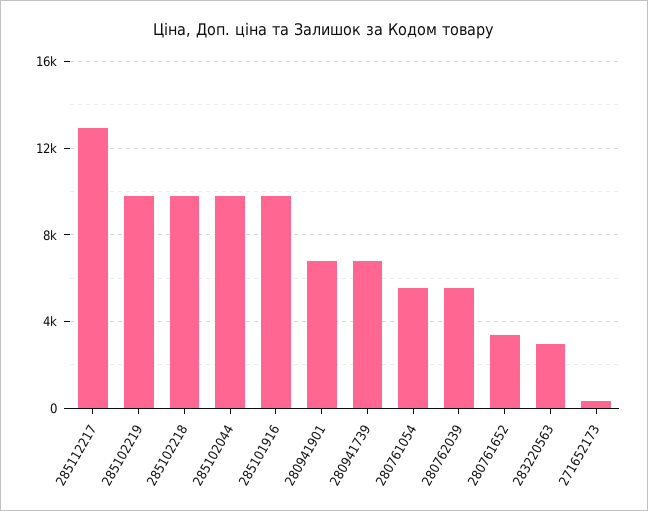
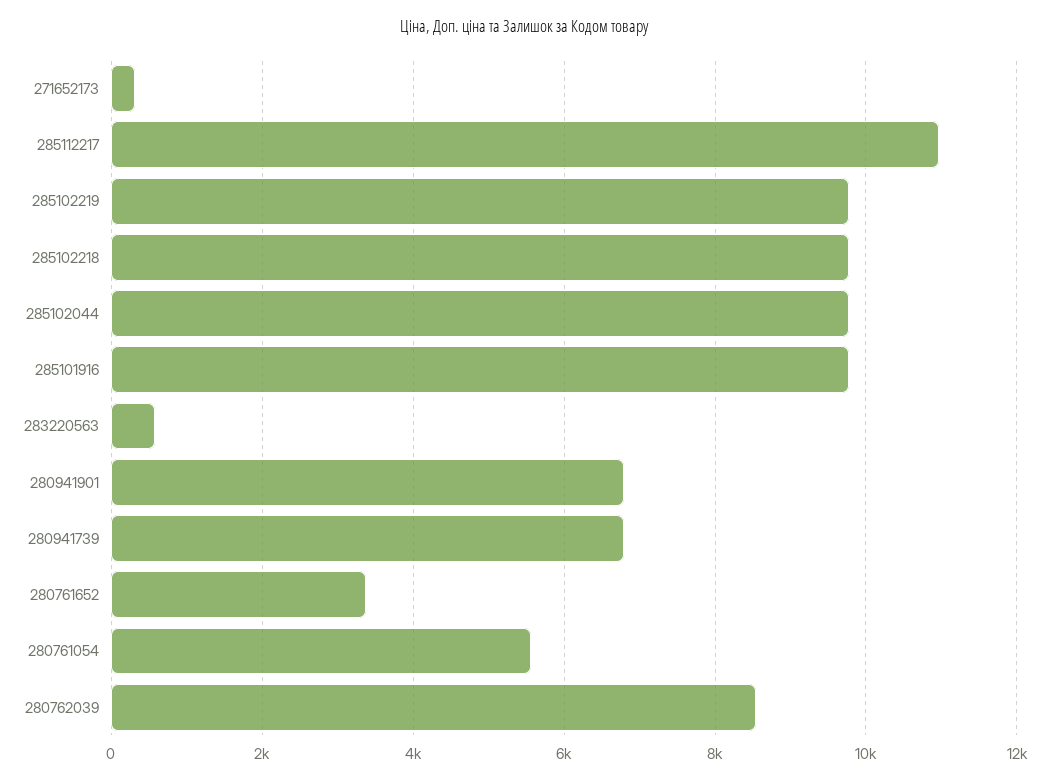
  {
-   "285112217": 13000,
+   "285112217": 11000,
    "285102219": 9800,
    "285102218": 9800,
    "285102044": 9800,
    "285101916": 9800,
    "280941901": 6800,
    "280941739": 6800,
    "280761054": 5600,
-   "280762039": 5500,
+   "280762039": 8600,
    "280761652": 3400,
-   "283220563": 3000,
+   "283220563": 600,
    "271652173": 400
  }

